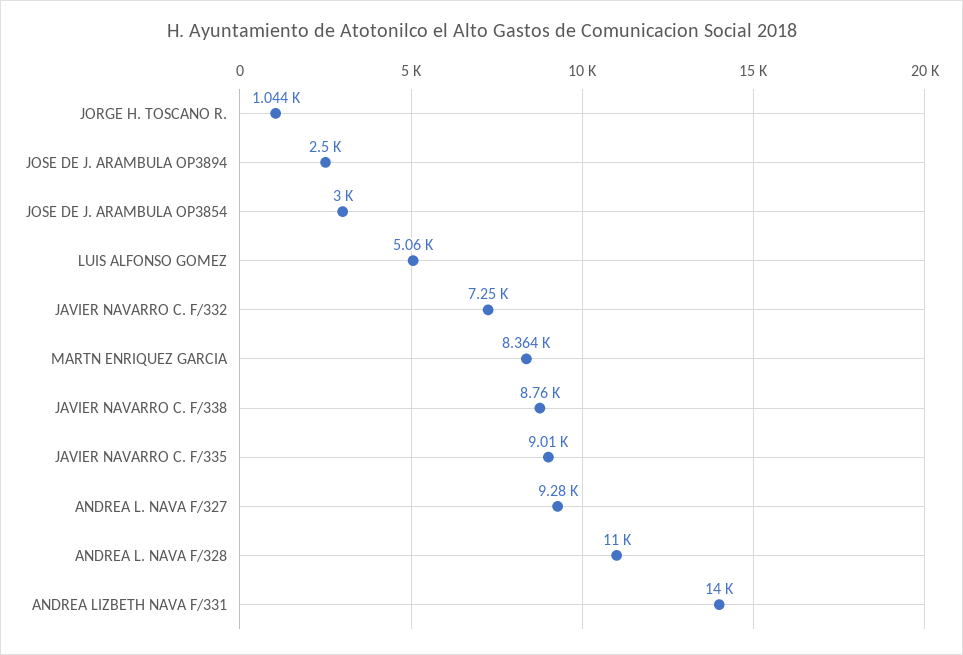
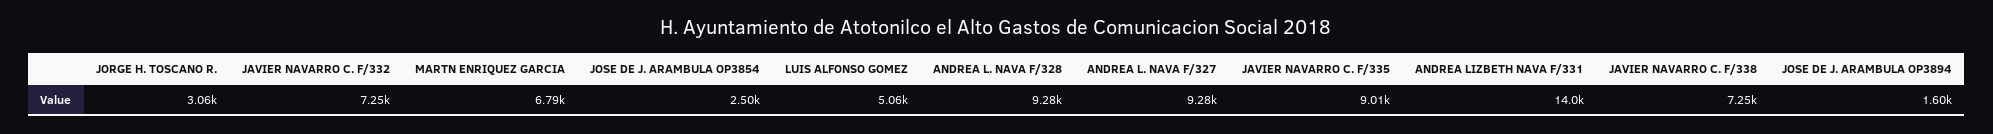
  {
-   "JORGE H. TOSCANO R.": 1044,
+   "JORGE H. TOSCANO R.": 3060,
-   "JOSE DE J. ARAMBULA OP3894": 2500,
+   "JOSE DE J. ARAMBULA OP3894": 1600,
-   "JOSE DE J. ARAMBULA OP3854": 3000,
+   "JOSE DE J. ARAMBULA OP3854": 2500,
    "LUIS ALFONSO GOMEZ": 5060,
    "JAVIER NAVARRO C. F/332": 7250,
-   "MARTN ENRIQUEZ GARCIA": 8364,
+   "MARTN ENRIQUEZ GARCIA": 6790,
-   "JAVIER NAVARRO C. F/338": 8760,
+   "JAVIER NAVARRO C. F/338": 7250,
    "JAVIER NAVARRO C. F/335": 9010,
    "ANDREA L. NAVA F/327": 9280,
-   "ANDREA L. NAVA F/328": 11000,
+   "ANDREA L. NAVA F/328": 9280,
    "ANDREA LIZBETH NAVA F/331": 14000
  }

